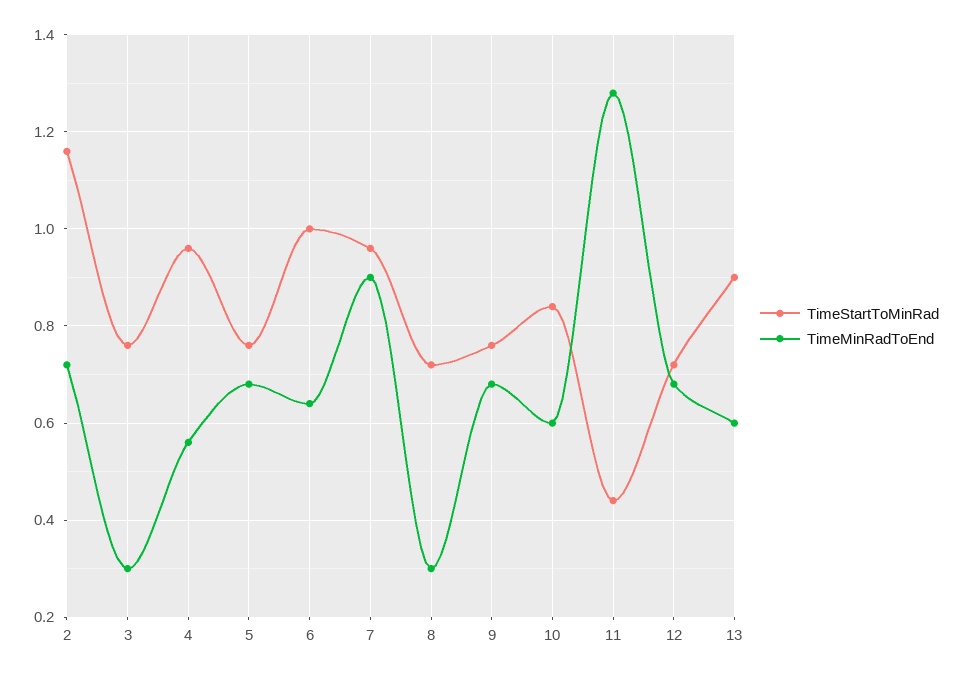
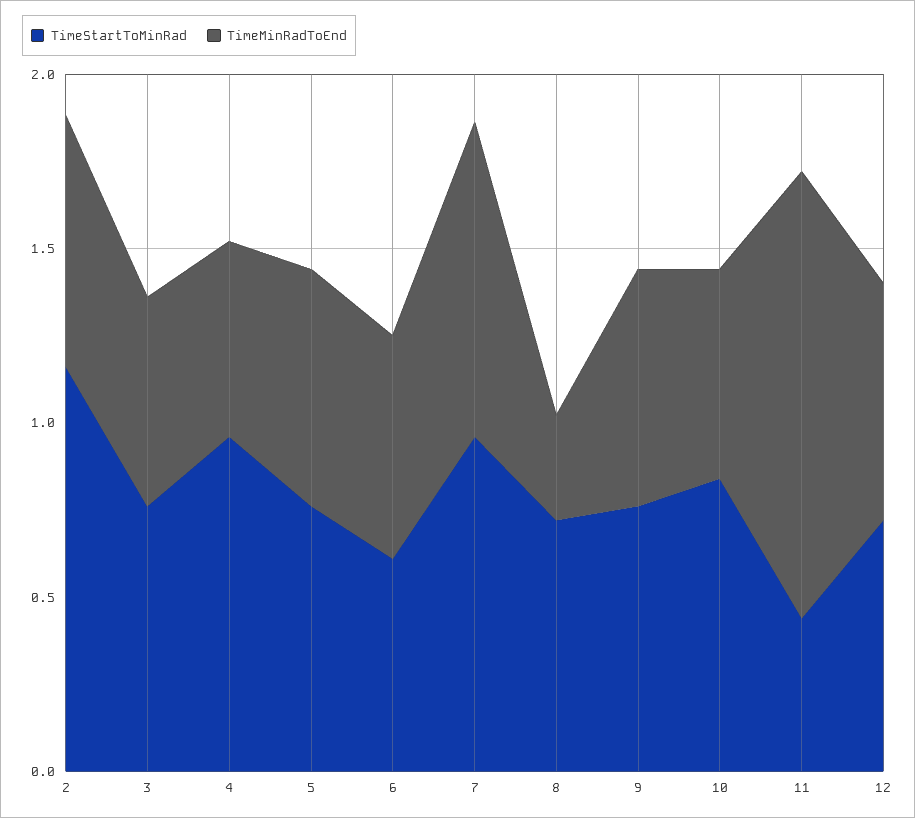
  {
    "TimeStartToMinRad": {
      "2": 1.15,
      "3": 0.75,
      "4": 0.95,
      "5": 0.75,
-     "6": 1,
+     "6": 0.6,
      "7": 0.95,
      "8": 0.7,
      "9": 0.75,
      "10": 0.85,
      "11": 0.45,
-     "12": 0.7,
+     "12": 0.7
-     "13": 0.9
    },
    "TimeMinRadToEnd": {
      "2": 0.7,
-     "3": 0.3,
+     "3": 0.6,
      "4": 0.55,
      "5": 0.7,
      "6": 0.65,
      "7": 0.9,
      "8": 0.3,
      "9": 0.7,
      "10": 0.6,
      "11": 1.3,
-     "12": 0.7,
+     "12": 0.7
-     "13": 0.6
    }
  }

